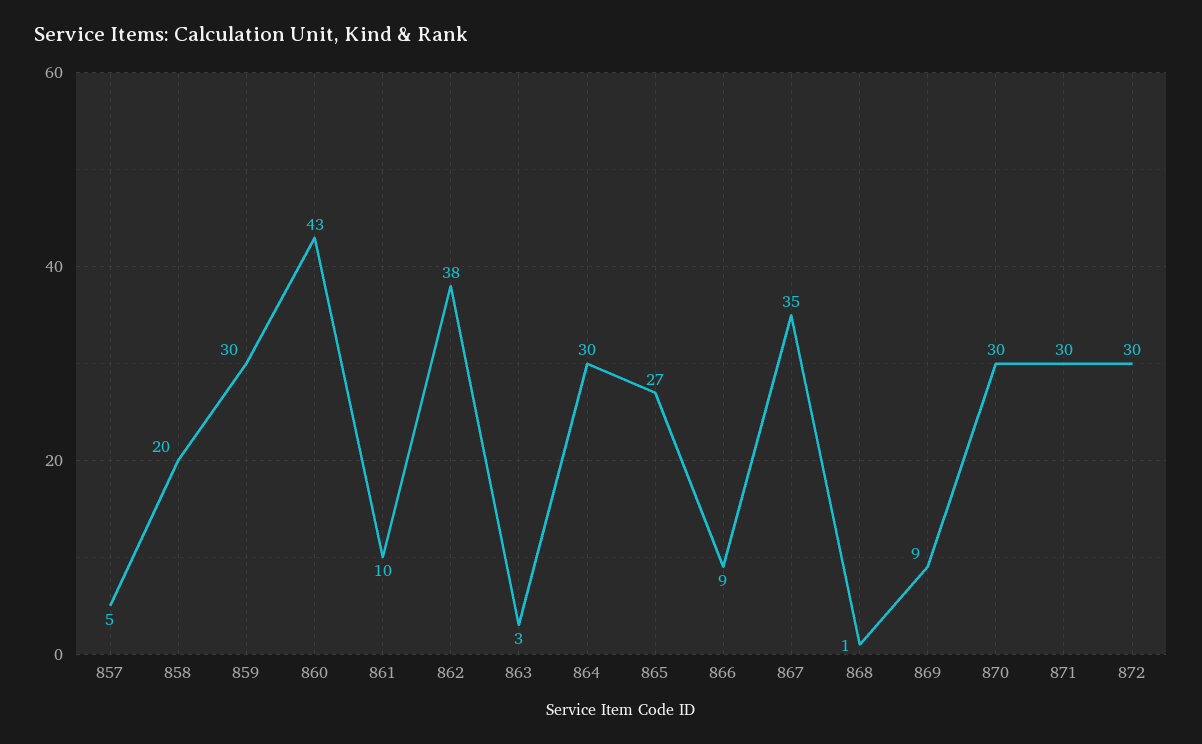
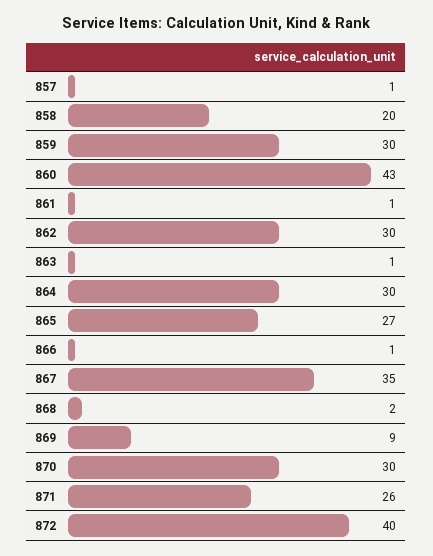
  {
-   "857": 5,
+   "857": 1,
    "858": 20,
    "859": 30,
    "860": 43,
-   "861": 10,
+   "861": 1,
-   "862": 38,
+   "862": 30,
-   "863": 3,
+   "863": 1,
    "864": 30,
    "865": 27,
-   "866": 9,
+   "866": 1,
    "867": 35,
-   "868": 1,
+   "868": 2,
    "869": 9,
    "870": 30,
-   "871": 30,
+   "871": 26,
-   "872": 30
+   "872": 40
  }

